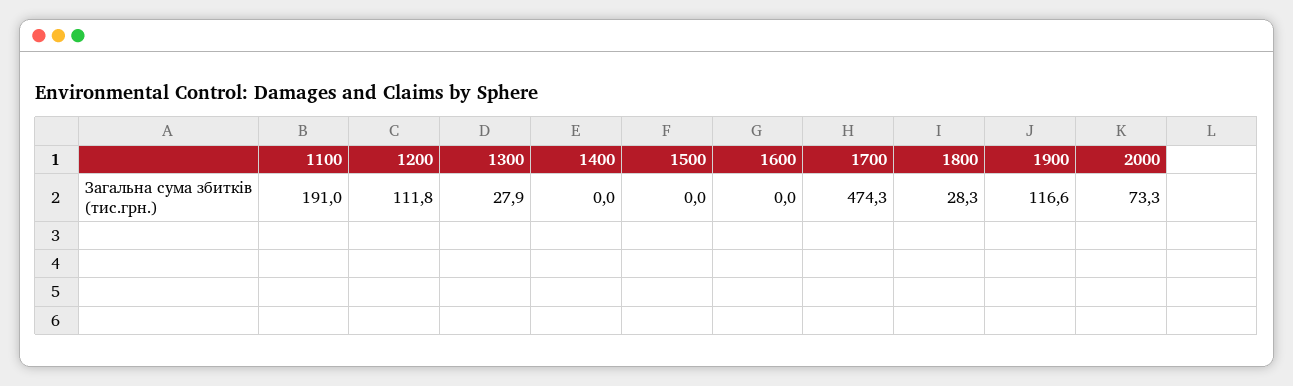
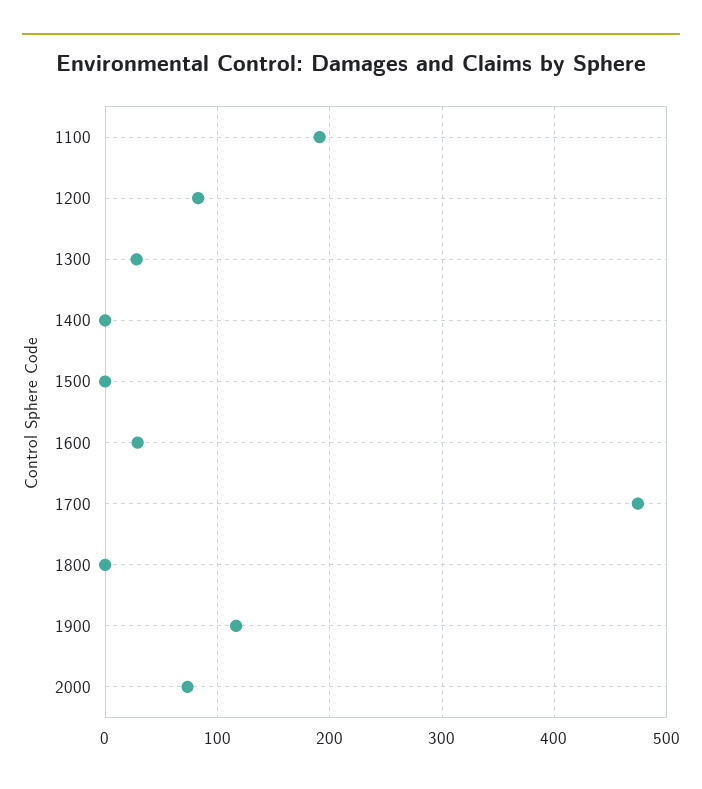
  {
    "1100": 191,
-   "1200": 111.8,
+   "1200": 80,
    "1300": 27.9,
    "1400": 0,
    "1500": 0,
-   "1600": 0,
+   "1600": 30,
    "1700": 474.3,
-   "1800": 28.3,
+   "1800": 0,
    "1900": 116.6,
    "2000": 73.3
  }

